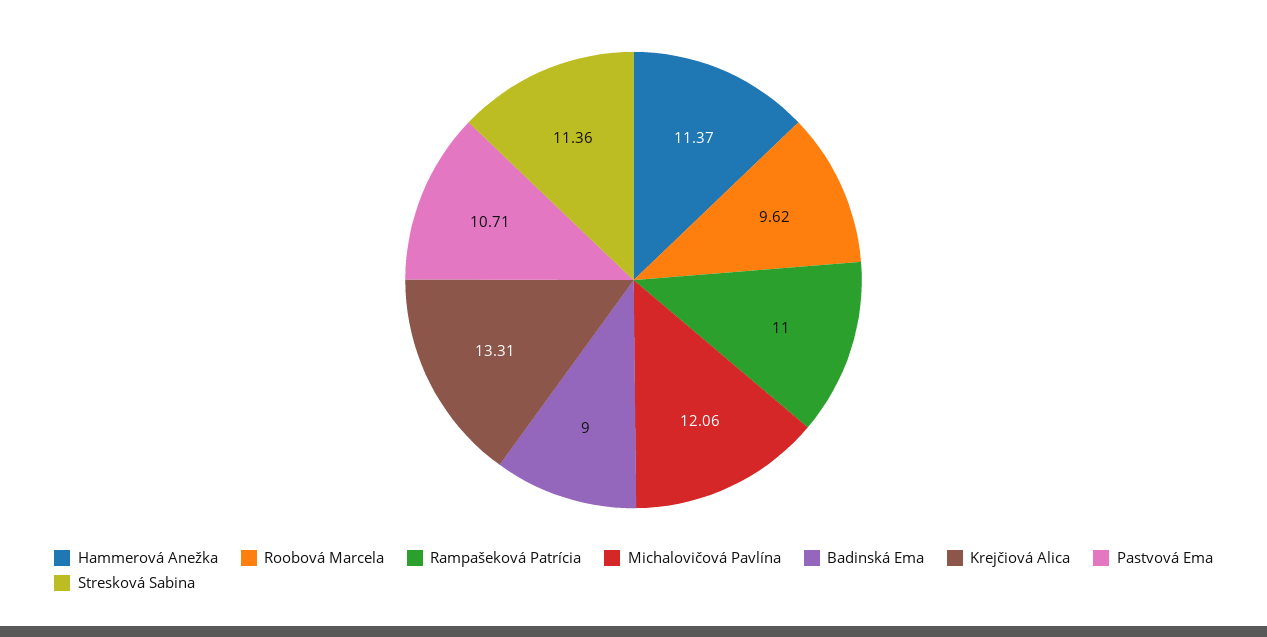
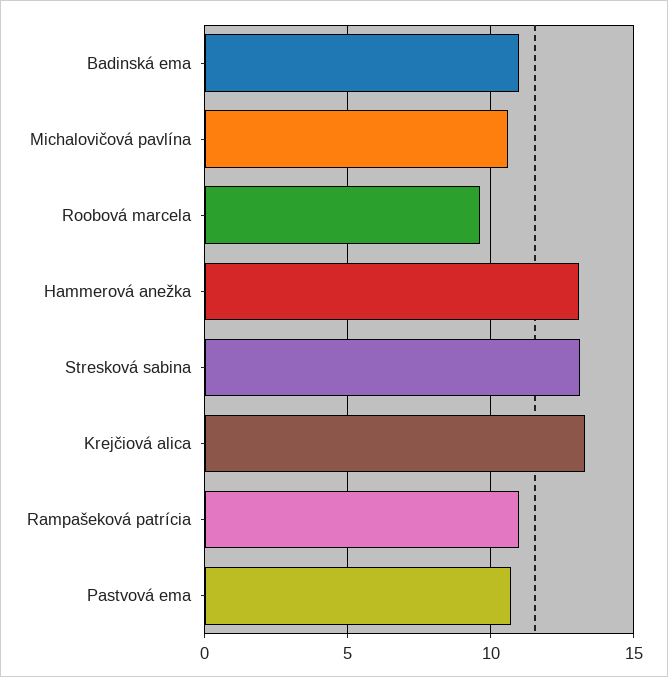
  {
-   "Hammerová Anežka": 11.37,
+   "Hammerová Anežka": 13,
    "Roobová Marcela": 9.62,
    "Rampašeková Patrícia": 11,
-   "Michalovičová Pavlína": 12.06,
+   "Michalovičová Pavlína": 10.5,
-   "Badinská Ema": 9,
+   "Badinská Ema": 11,
    "Krejčiová Alica": 13.31,
    "Pastvová Ema": 10.71,
-   "Stresková Sabina": 11.36
+   "Stresková Sabina": 13
  }

